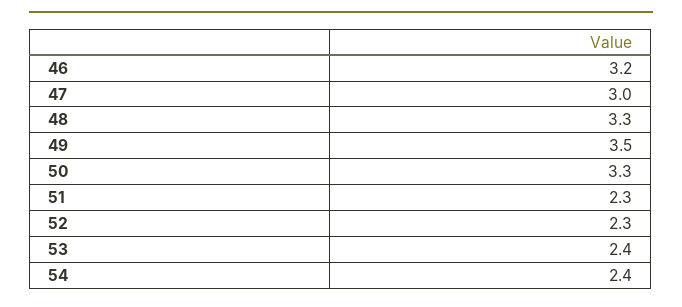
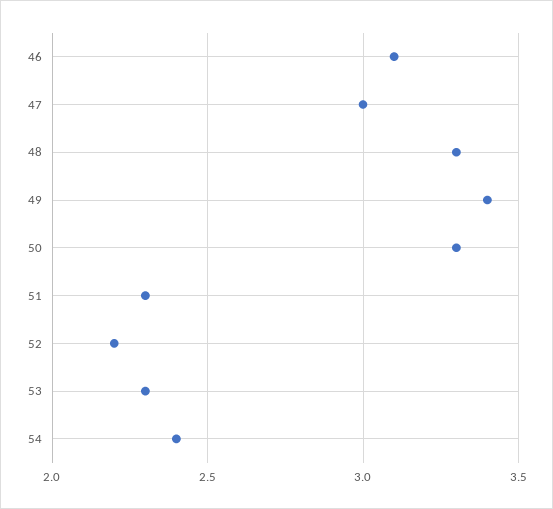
  {
-   "46": 3.2,
+   "46": 3.1,
    "47": 3,
    "48": 3.3,
-   "49": 3.5,
+   "49": 3.4,
    "50": 3.3,
    "51": 2.3,
-   "52": 2.3,
+   "52": 2.2,
-   "53": 2.4,
+   "53": 2.3,
    "54": 2.4
  }

